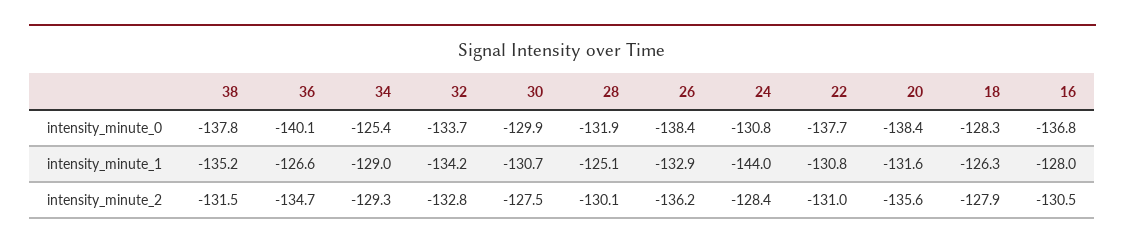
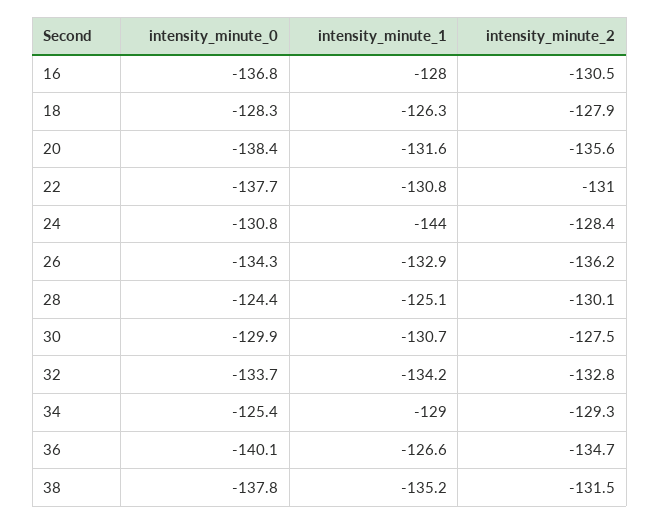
  {
    "38": {
      "intensity_minute_0": -137.8,
      "intensity_minute_1": -135.2,
      "intensity_minute_2": -131.5
    },
    "36": {
      "intensity_minute_0": -140.1,
      "intensity_minute_1": -126.6,
      "intensity_minute_2": -134.7
    },
    "34": {
      "intensity_minute_0": -125.4,
      "intensity_minute_1": -129,
      "intensity_minute_2": -129.3
    },
    "32": {
      "intensity_minute_0": -133.7,
      "intensity_minute_1": -134.2,
      "intensity_minute_2": -132.8
    },
    "30": {
      "intensity_minute_0": -129.9,
      "intensity_minute_1": -130.7,
      "intensity_minute_2": -127.5
    },
    "28": {
-     "intensity_minute_0": -131.9,
+     "intensity_minute_0": -124.4,
      "intensity_minute_1": -125.1,
      "intensity_minute_2": -130.1
    },
    "26": {
-     "intensity_minute_0": -138.4,
+     "intensity_minute_0": -134.3,
      "intensity_minute_1": -132.9,
      "intensity_minute_2": -136.2
    },
    "24": {
      "intensity_minute_0": -130.8,
      "intensity_minute_1": -144,
      "intensity_minute_2": -128.4
    },
    "22": {
      "intensity_minute_0": -137.7,
      "intensity_minute_1": -130.8,
      "intensity_minute_2": -131
    },
    "20": {
      "intensity_minute_0": -138.4,
      "intensity_minute_1": -131.6,
      "intensity_minute_2": -135.6
    },
    "18": {
      "intensity_minute_0": -128.3,
      "intensity_minute_1": -126.3,
      "intensity_minute_2": -127.9
    },
    "16": {
      "intensity_minute_0": -136.8,
      "intensity_minute_1": -128,
      "intensity_minute_2": -130.5
    }
  }

